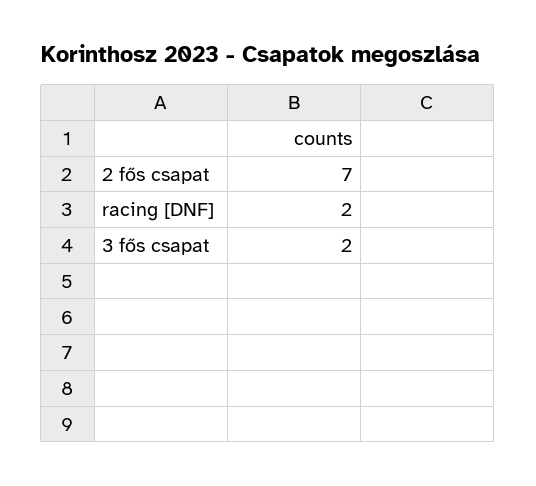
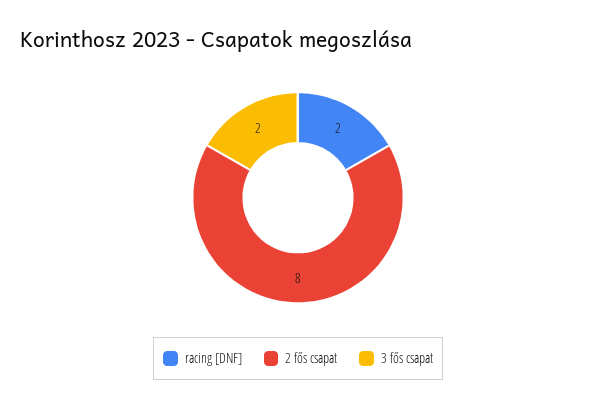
  {
-   "2 fős csapat": 7,
+   "2 fős csapat": 8,
    "racing [DNF]": 2,
    "3 fős csapat": 2
  }

